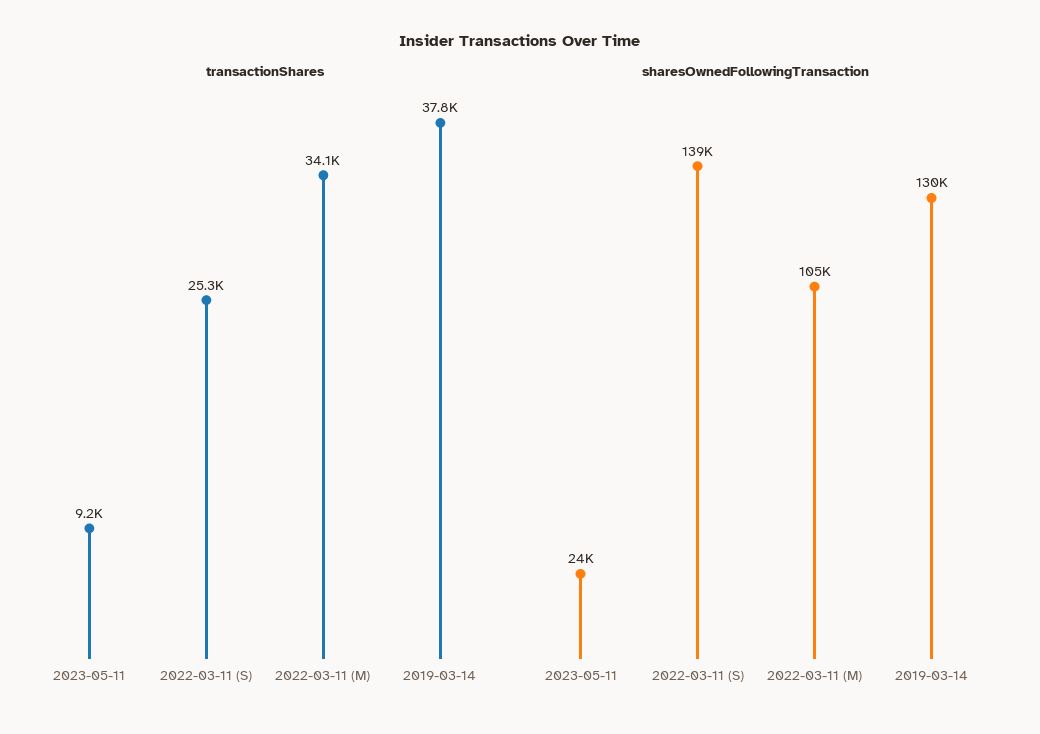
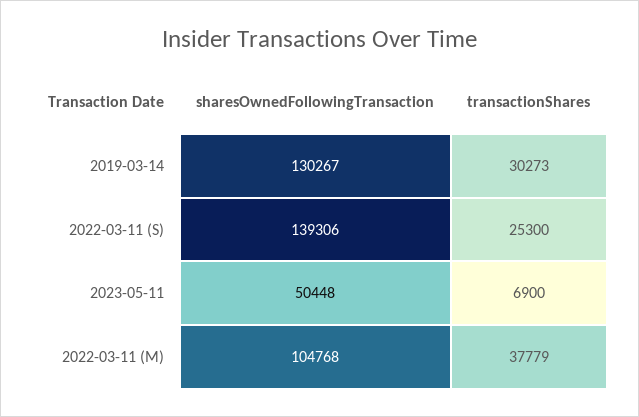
  {
    "transactionShares": {
-     "2023-05-11": 9200,
+     "2023-05-11": 6900,
      "2022-03-11 (S)": 25300,
-     "2022-03-11 (M)": 34100,
+     "2022-03-11 (M)": 37779,
-     "2019-03-14": 37800
+     "2019-03-14": 30273
    },
    "sharesOwnedFollowingTransaction": {
-     "2023-05-11": 24000,
+     "2023-05-11": 50448,
      "2022-03-11 (S)": 139306,
      "2022-03-11 (M)": 104768,
      "2019-03-14": 130267
    }
  }

